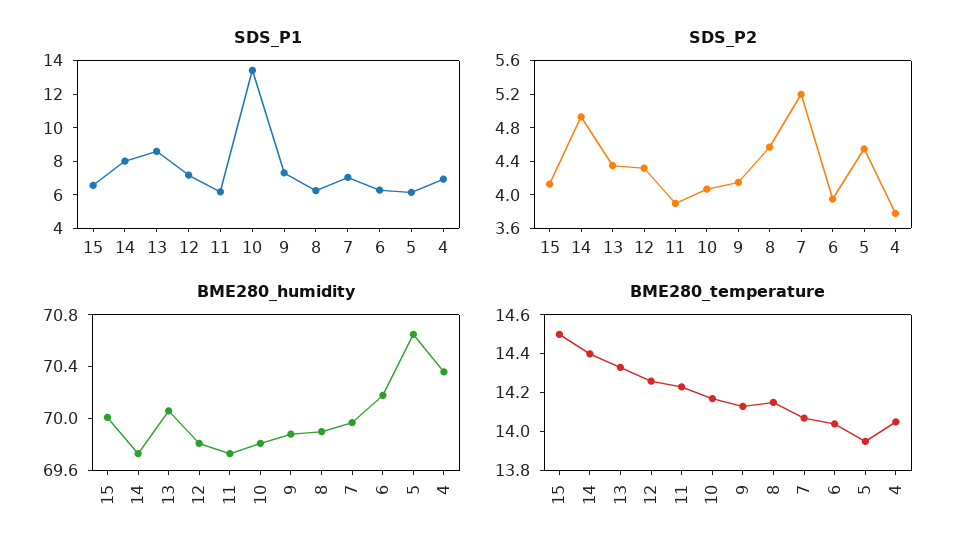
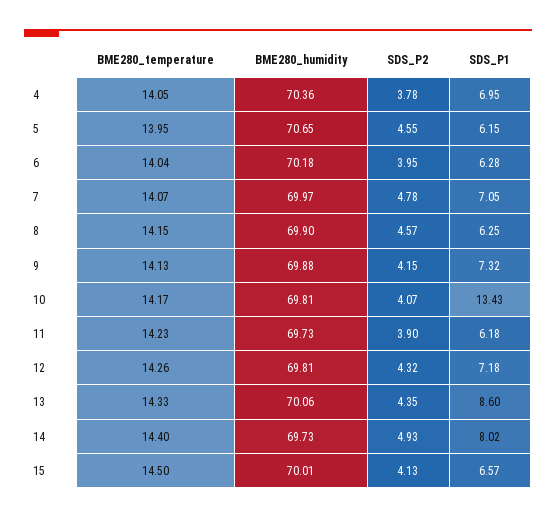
  {
    "SDS_P1": {
      "15": 6.57,
      "14": 8.02,
      "13": 8.6,
      "12": 7.18,
      "11": 6.18,
      "10": 13.43,
      "9": 7.32,
      "8": 6.25,
      "7": 7.05,
      "6": 6.28,
      "5": 6.15,
      "4": 6.95
    },
    "SDS_P2": {
      "15": 4.13,
      "14": 4.93,
      "13": 4.35,
      "12": 4.32,
      "11": 3.9,
      "10": 4.07,
      "9": 4.15,
      "8": 4.57,
-     "7": 5.2,
+     "7": 4.78,
      "6": 3.95,
      "5": 4.55,
      "4": 3.78
    },
    "BME280_humidity": {
      "15": 70.01,
      "14": 69.73,
      "13": 70.06,
      "12": 69.81,
      "11": 69.73,
      "10": 69.81,
      "9": 69.88,
      "8": 69.9,
      "7": 69.97,
      "6": 70.18,
      "5": 70.65,
      "4": 70.36
    },
    "BME280_temperature": {
      "15": 14.5,
      "14": 14.4,
      "13": 14.33,
      "12": 14.26,
      "11": 14.23,
      "10": 14.17,
      "9": 14.13,
      "8": 14.15,
      "7": 14.07,
      "6": 14.04,
      "5": 13.95,
      "4": 14.05
    }
  }

